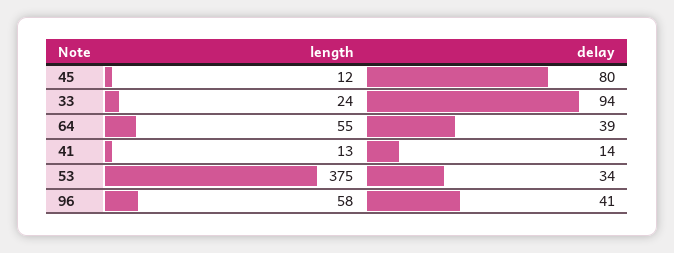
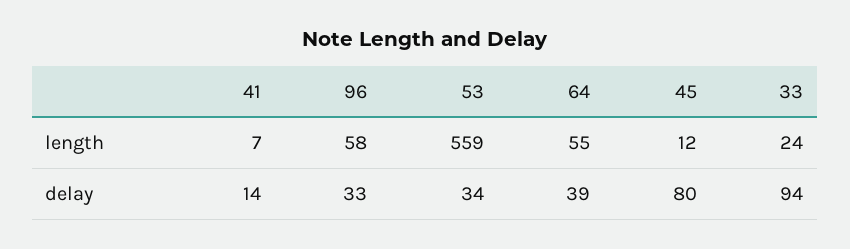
  {
    "length": {
      "45": 12,
      "33": 24,
      "64": 55,
-     "41": 13,
+     "41": 7,
-     "53": 375,
+     "53": 559,
      "96": 58
    },
    "delay": {
      "45": 80,
      "33": 94,
      "64": 39,
      "41": 14,
      "53": 34,
-     "96": 41
+     "96": 33
    }
  }

